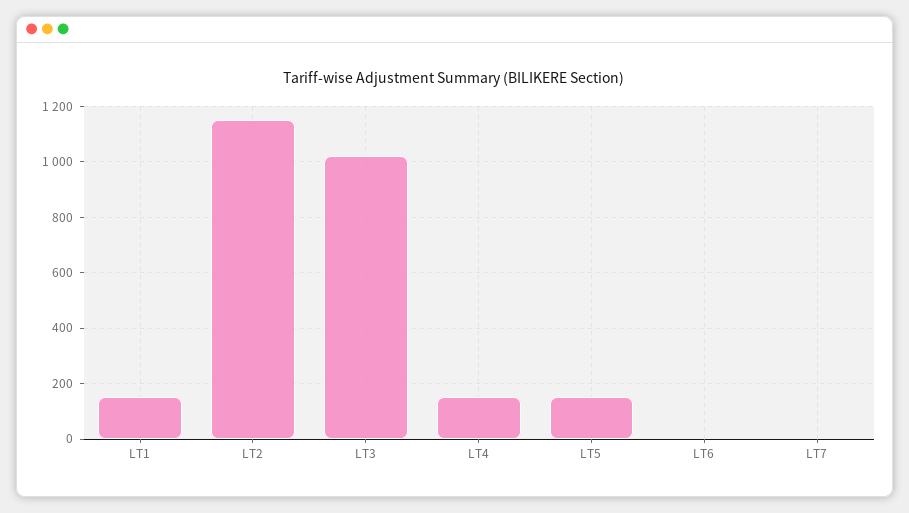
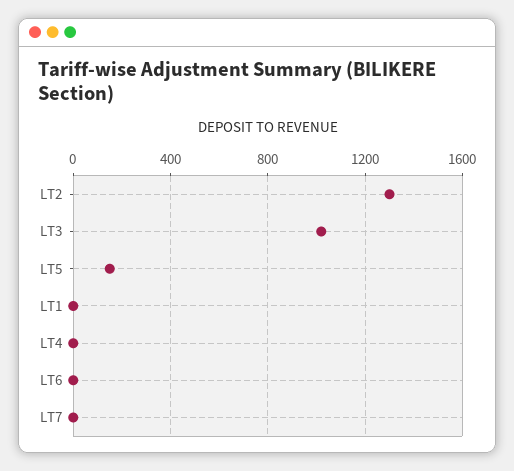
  {
-   "LT1": 150,
+   "LT1": 0,
-   "LT2": 1150,
+   "LT2": 1300,
    "LT3": 1025,
-   "LT4": 150,
+   "LT4": 0,
    "LT5": 150,
    "LT6": 0,
    "LT7": 0
  }

